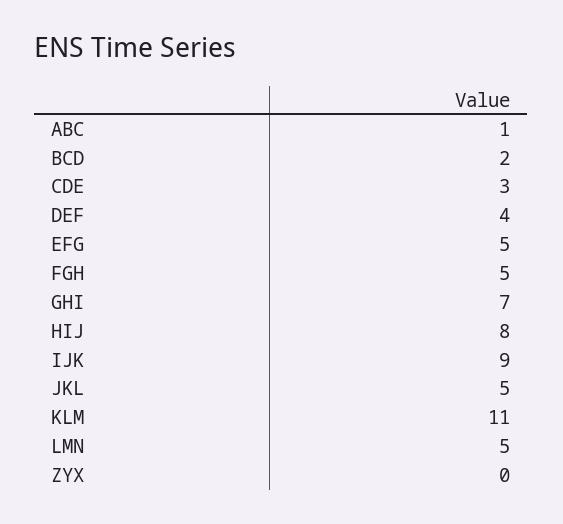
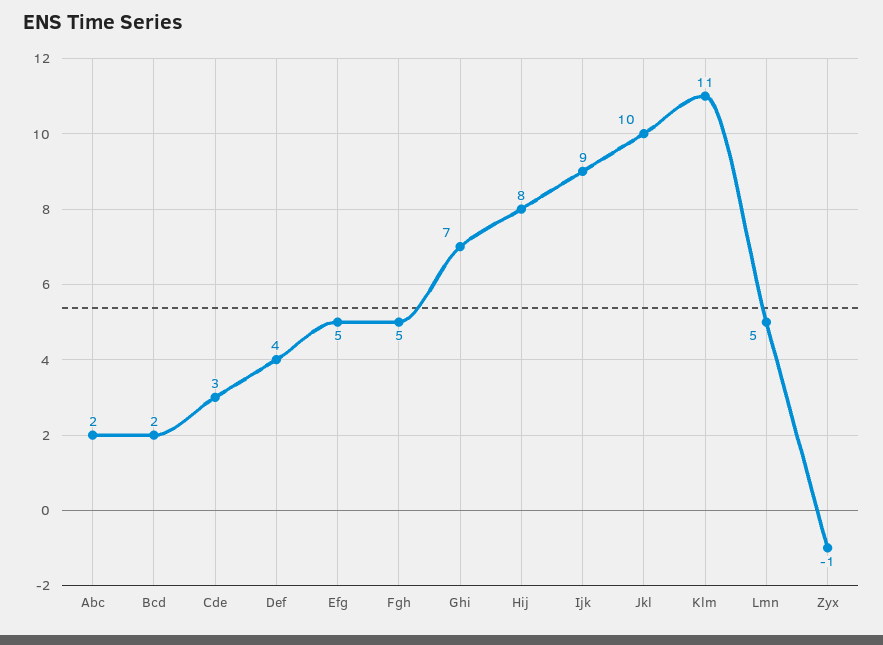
  {
-   "ABC": 1,
+   "ABC": 2,
    "BCD": 2,
    "CDE": 3,
    "DEF": 4,
    "EFG": 5,
    "FGH": 5,
    "GHI": 7,
    "HIJ": 8,
    "IJK": 9,
-   "JKL": 5,
+   "JKL": 10,
    "KLM": 11,
    "LMN": 5,
-   "ZYX": 0
+   "ZYX": -1
  }

